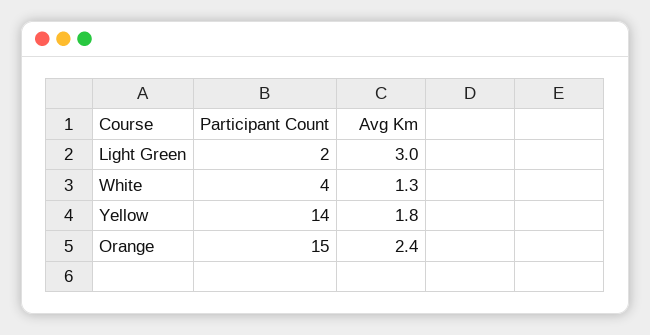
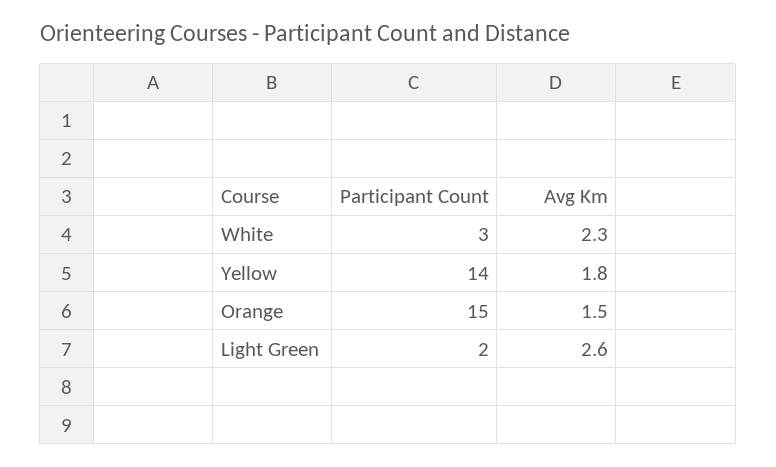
  {
    "Participant Count": {
      "Light Green": 2,
-     "White": 4,
+     "White": 3,
      "Yellow": 14,
      "Orange": 15
    },
    "Avg Km": {
-     "Light Green": 3,
+     "Light Green": 2.6,
-     "White": 1.3,
+     "White": 2.3,
      "Yellow": 1.8,
-     "Orange": 2.4
+     "Orange": 1.5
    }
  }

